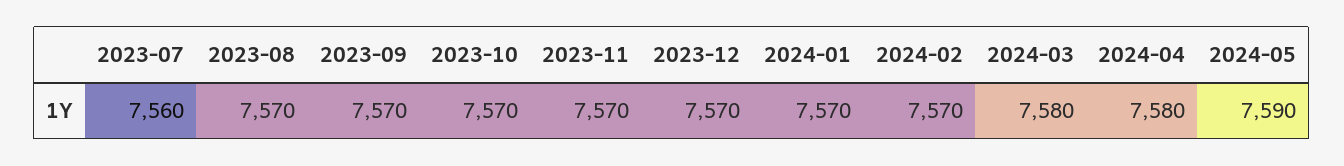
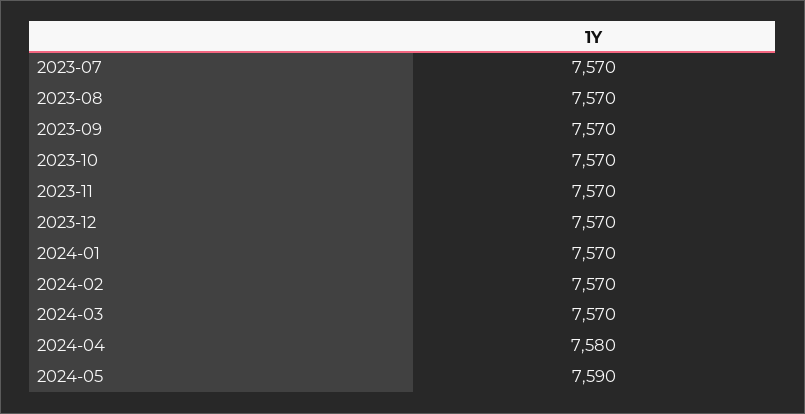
  {
-   "2023-07": 7560,
+   "2023-07": 7570,
    "2023-08": 7570,
    "2023-09": 7570,
    "2023-10": 7570,
    "2023-11": 7570,
    "2023-12": 7570,
    "2024-01": 7570,
    "2024-02": 7570,
-   "2024-03": 7580,
+   "2024-03": 7570,
    "2024-04": 7580,
    "2024-05": 7590
  }

